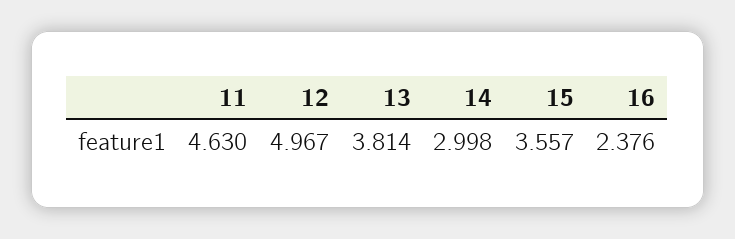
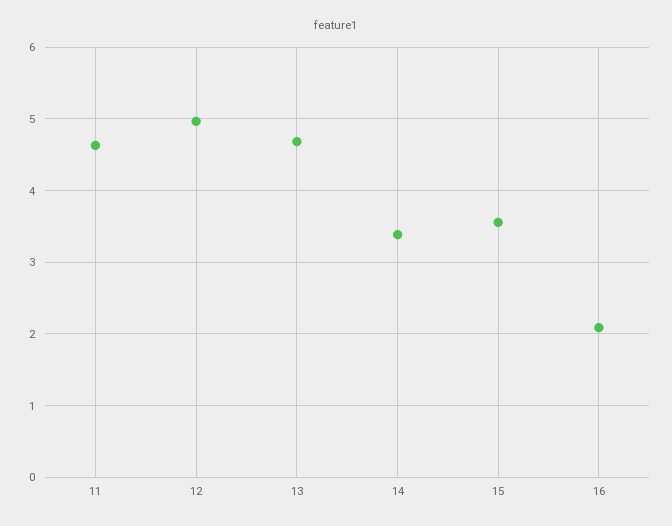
  {
    "11": 4.63,
    "12": 4.967,
-   "13": 3.814,
+   "13": 4.7,
-   "14": 2.998,
+   "14": 3.4,
    "15": 3.557,
-   "16": 2.376
+   "16": 2.1
  }

